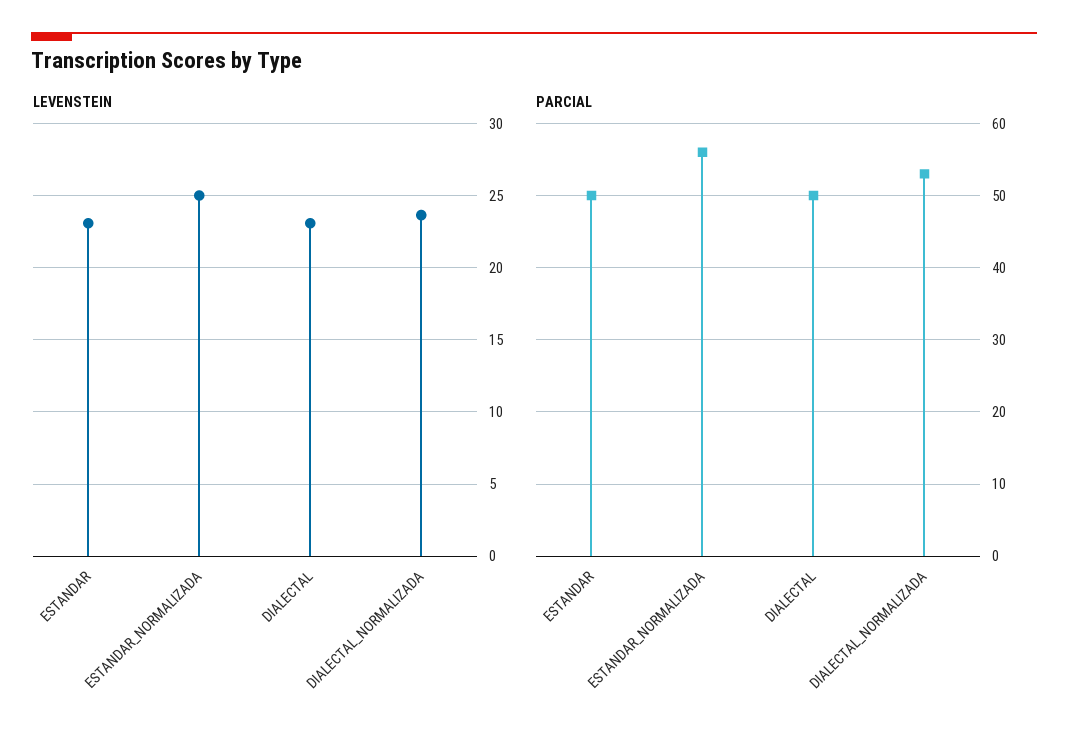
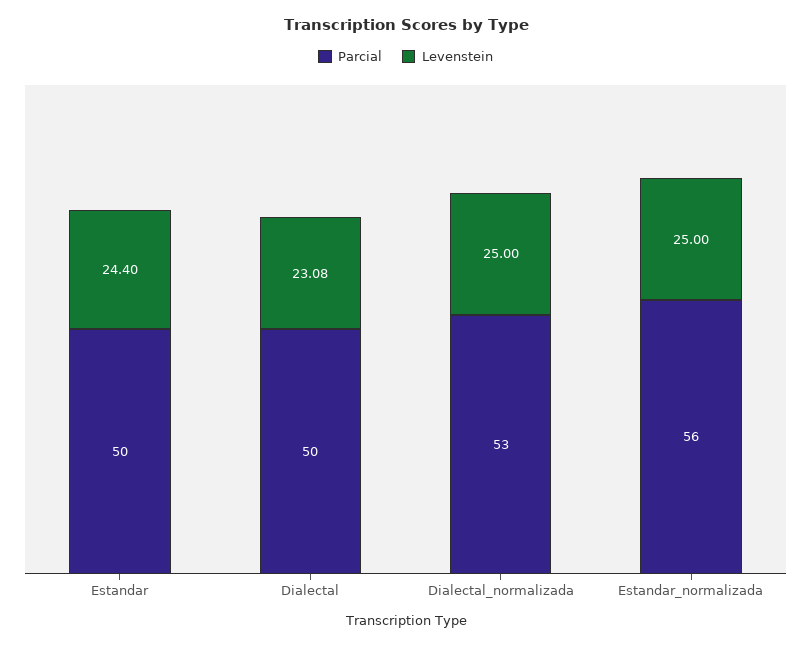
  {
    "LEVENSTEIN": {
-     "ESTANDAR": 23,
+     "ESTANDAR": 24.4,
      "ESTANDAR_NORMALIZADA": 25,
      "DIALECTAL": 23.08,
-     "DIALECTAL_NORMALIZADA": 23.5
+     "DIALECTAL_NORMALIZADA": 25
    },
    "PARCIAL": {
      "ESTANDAR": 50,
      "ESTANDAR_NORMALIZADA": 56,
      "DIALECTAL": 50,
      "DIALECTAL_NORMALIZADA": 53
    }
  }

